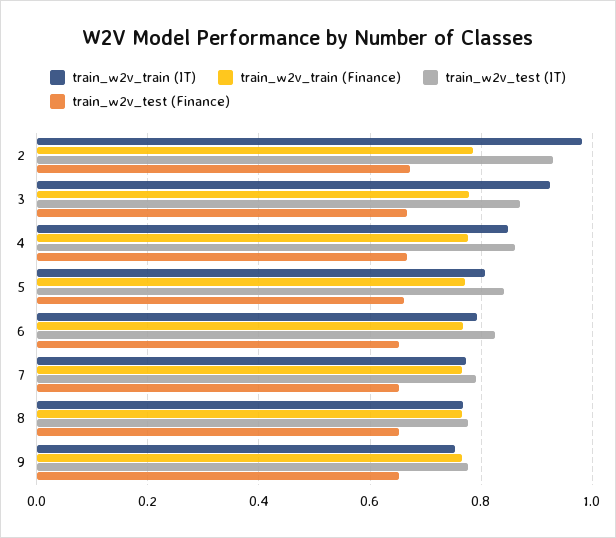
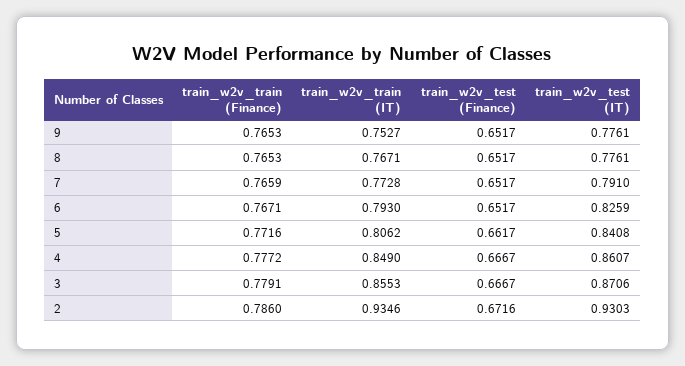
  {
    "train_w2v_train (IT)": {
-     "2": 0.98,
+     "2": 0.9346,
-     "3": 0.92,
+     "3": 0.8553,
      "4": 0.849,
      "5": 0.8062,
      "6": 0.793,
      "7": 0.7728,
      "8": 0.7671,
      "9": 0.7527
    },
    "train_w2v_train (Finance)": {
      "2": 0.786,
      "3": 0.7791,
      "4": 0.7772,
      "5": 0.7716,
      "6": 0.7671,
      "7": 0.7659,
      "8": 0.7653,
      "9": 0.7653
    },
    "train_w2v_test (IT)": {
      "2": 0.9303,
      "3": 0.8706,
      "4": 0.8607,
      "5": 0.8408,
      "6": 0.8259,
      "7": 0.791,
      "8": 0.7761,
      "9": 0.7761
    },
    "train_w2v_test (Finance)": {
      "2": 0.6716,
      "3": 0.6667,
      "4": 0.6667,
      "5": 0.6617,
      "6": 0.6517,
      "7": 0.6517,
      "8": 0.6517,
      "9": 0.6517
    }
  }

